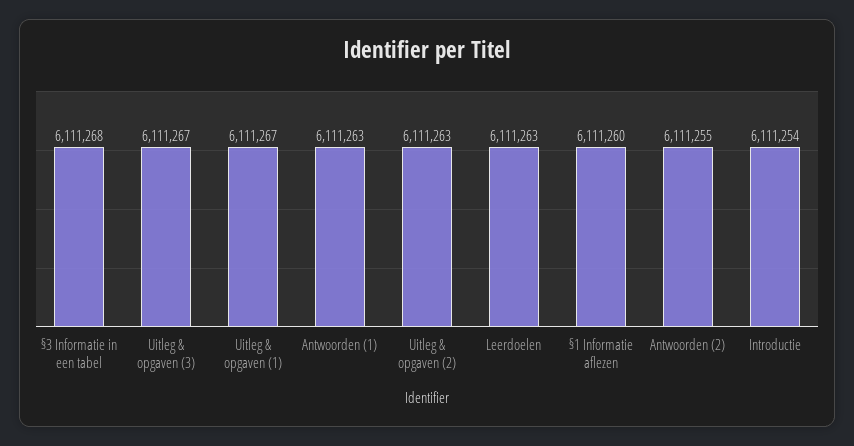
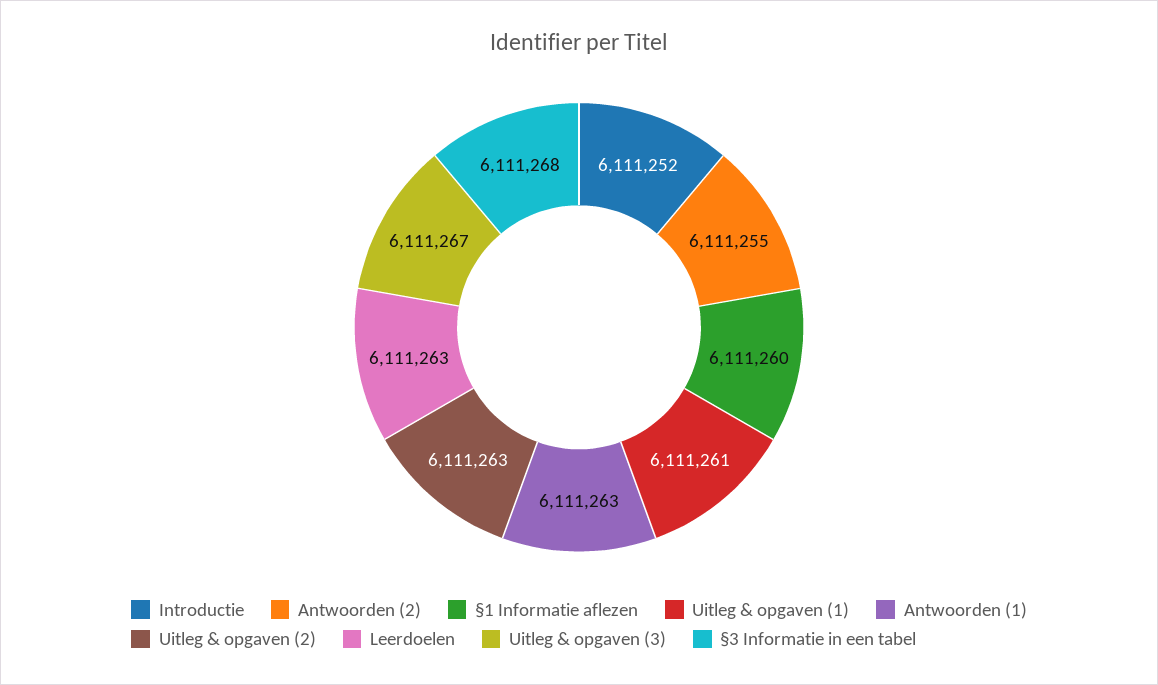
  {
    "§3 Informatie in een tabel": 6111268,
    "Uitleg & opgaven (3)": 6111267,
-   "Uitleg & opgaven (1)": 6111267,
+   "Uitleg & opgaven (1)": 6111261,
    "Antwoorden (1)": 6111263,
    "Uitleg & opgaven (2)": 6111263,
    "Leerdoelen": 6111263,
    "§1 Informatie aflezen": 6111260,
    "Antwoorden (2)": 6111255,
-   "Introductie": 6111254
+   "Introductie": 6111252
  }

